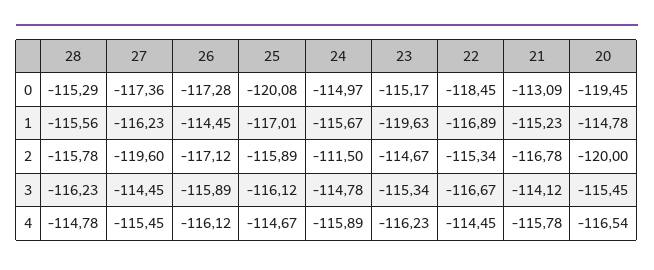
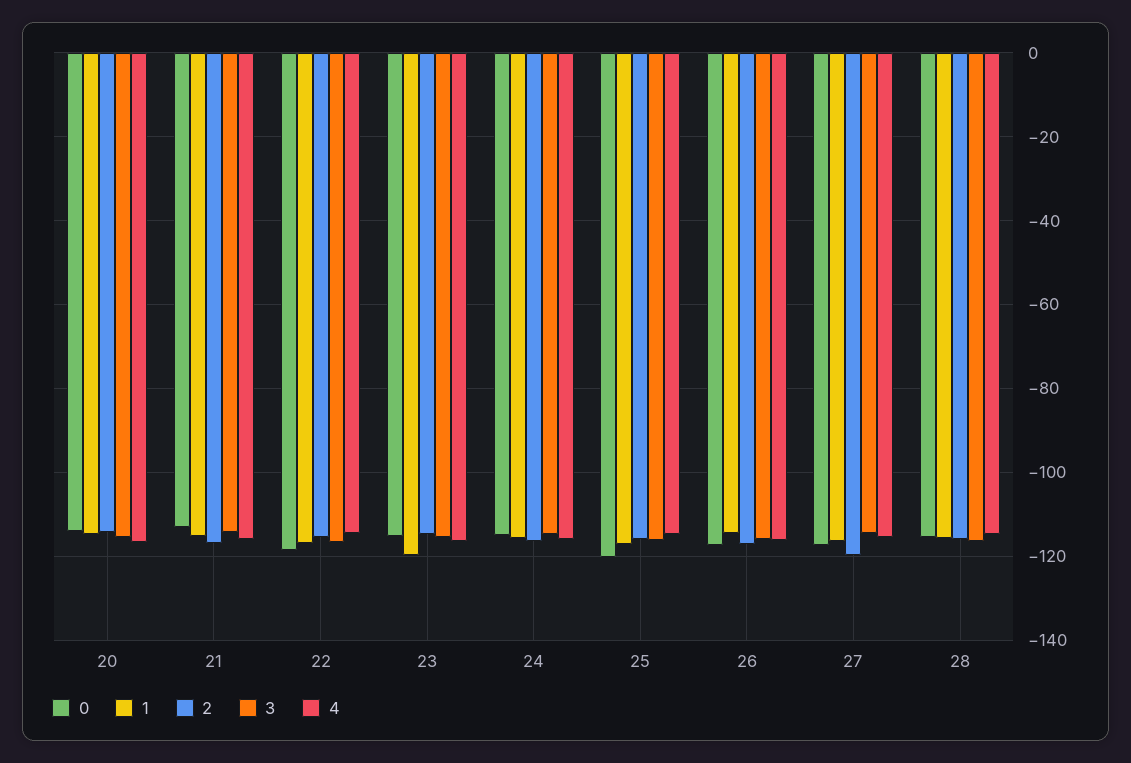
  {
    "0": {
      "28": -115.29,
      "27": -117.36,
      "26": -117.28,
      "25": -120.08,
      "24": -114.97,
      "23": -115.17,
      "22": -118.45,
      "21": -113.09,
-     "20": -119.45
+     "20": -114
    },
    "1": {
      "28": -115.56,
      "27": -116.23,
      "26": -114.45,
      "25": -117.01,
      "24": -115.67,
      "23": -119.63,
      "22": -116.89,
      "21": -115.23,
      "20": -114.78
    },
    "2": {
      "28": -115.78,
      "27": -119.6,
      "26": -117.12,
      "25": -115.89,
-     "24": -111.5,
+     "24": -116,
      "23": -114.67,
      "22": -115.34,
      "21": -116.78,
-     "20": -120
+     "20": -114
    },
    "3": {
      "28": -116.23,
      "27": -114.45,
      "26": -115.89,
      "25": -116.12,
      "24": -114.78,
      "23": -115.34,
      "22": -116.67,
      "21": -114.12,
      "20": -115.45
    },
    "4": {
      "28": -114.78,
      "27": -115.45,
      "26": -116.12,
      "25": -114.67,
      "24": -115.89,
      "23": -116.23,
      "22": -114.45,
      "21": -115.78,
      "20": -116.54
    }
  }

